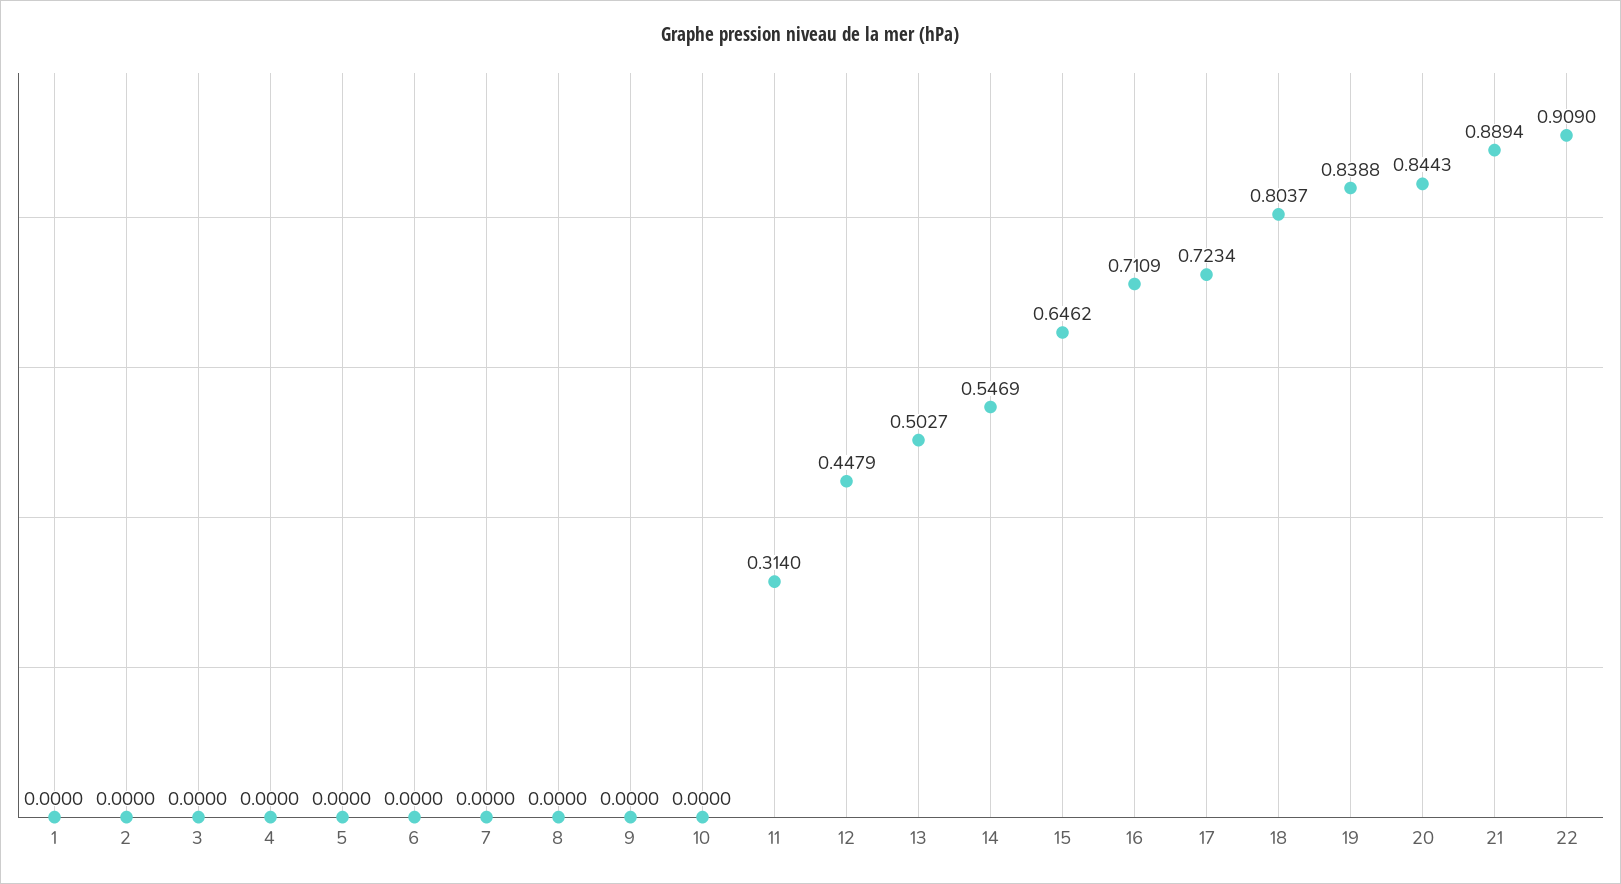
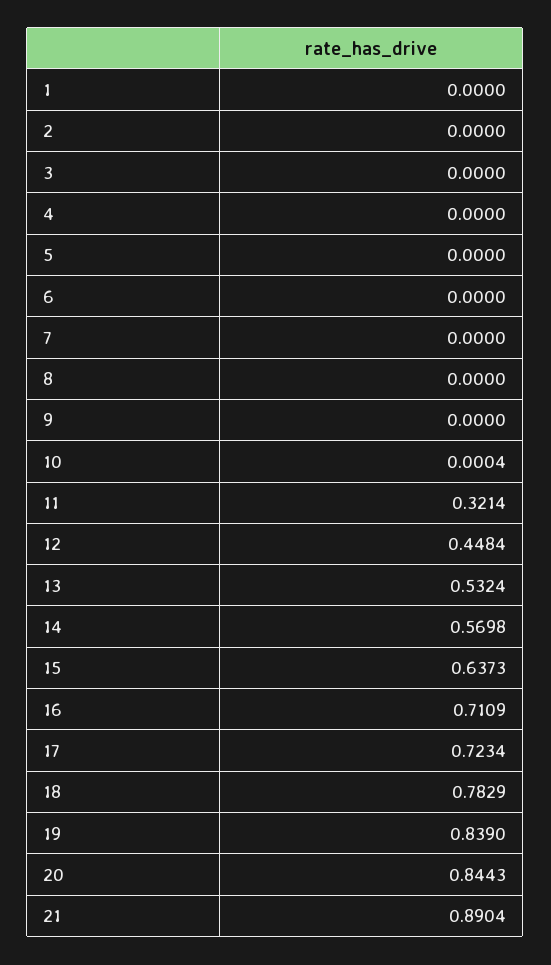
  {
    "1": 0,
    "2": 0,
    "3": 0,
    "4": 0,
    "5": 0,
    "6": 0,
    "7": 0,
    "8": 0,
    "9": 0,
-   "10": 0,
+   "10": 0.0004,
-   "11": 0.314,
+   "11": 0.3214,
-   "12": 0.4479,
+   "12": 0.4484,
-   "13": 0.5027,
+   "13": 0.5324,
-   "14": 0.5469,
+   "14": 0.5698,
-   "15": 0.6462,
+   "15": 0.6373,
    "16": 0.7109,
    "17": 0.7234,
-   "18": 0.8037,
+   "18": 0.7829,
-   "19": 0.8388,
+   "19": 0.839,
    "20": 0.8443,
-   "21": 0.8894,
+   "21": 0.8904
-   "22": 0.909
  }

